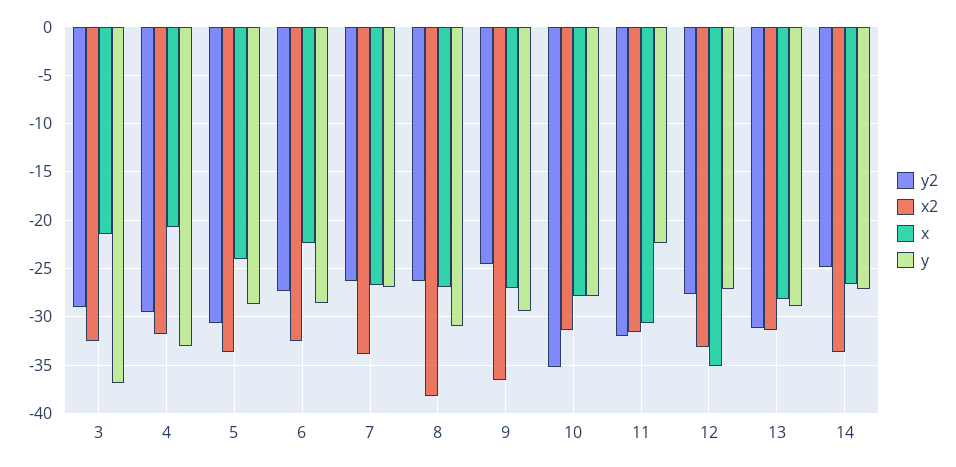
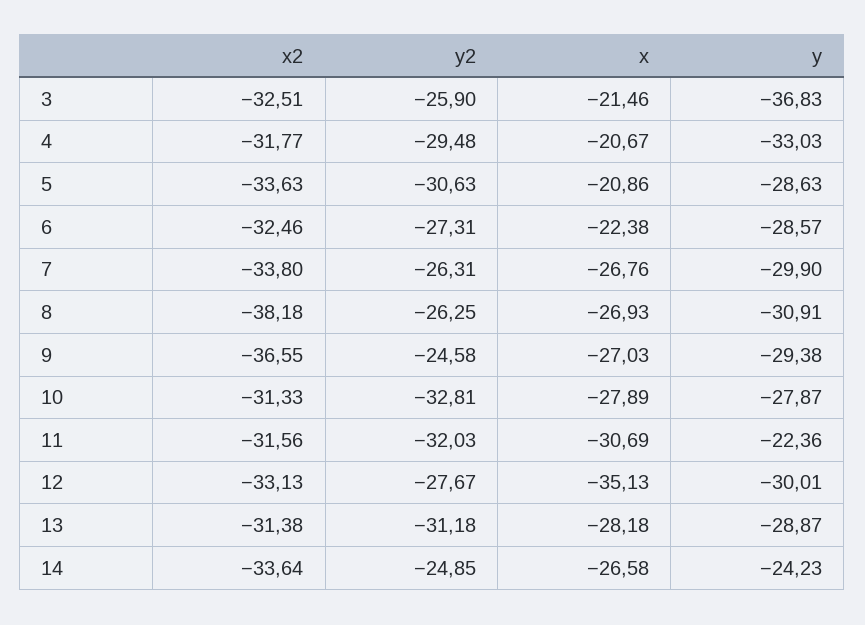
  {
    "y2": {
-     "3": -29,
+     "3": -25.9,
      "4": -29.48,
      "5": -30.63,
      "6": -27.31,
      "7": -26.31,
      "8": -26.25,
      "9": -24.58,
-     "10": -35,
+     "10": -32.81,
      "11": -32.03,
      "12": -27.67,
      "13": -31.18,
      "14": -24.85
    },
    "x2": {
      "3": -32.51,
      "4": -31.77,
      "5": -33.63,
      "6": -32.46,
      "7": -33.8,
      "8": -38.18,
      "9": -36.55,
      "10": -31.33,
      "11": -31.56,
      "12": -33.13,
      "13": -31.38,
      "14": -33.64
    },
    "x": {
      "3": -21.46,
      "4": -20.67,
-     "5": -24,
+     "5": -20.86,
      "6": -22.38,
      "7": -26.76,
      "8": -26.93,
      "9": -27.03,
      "10": -27.89,
      "11": -30.69,
      "12": -35.13,
      "13": -28.18,
      "14": -26.58
    },
    "y": {
      "3": -36.83,
      "4": -33.03,
      "5": -28.63,
      "6": -28.57,
-     "7": -27,
+     "7": -29.9,
      "8": -30.91,
      "9": -29.38,
      "10": -27.87,
      "11": -22.36,
-     "12": -27,
+     "12": -30.01,
      "13": -28.87,
-     "14": -27
+     "14": -24.23
    }
  }

